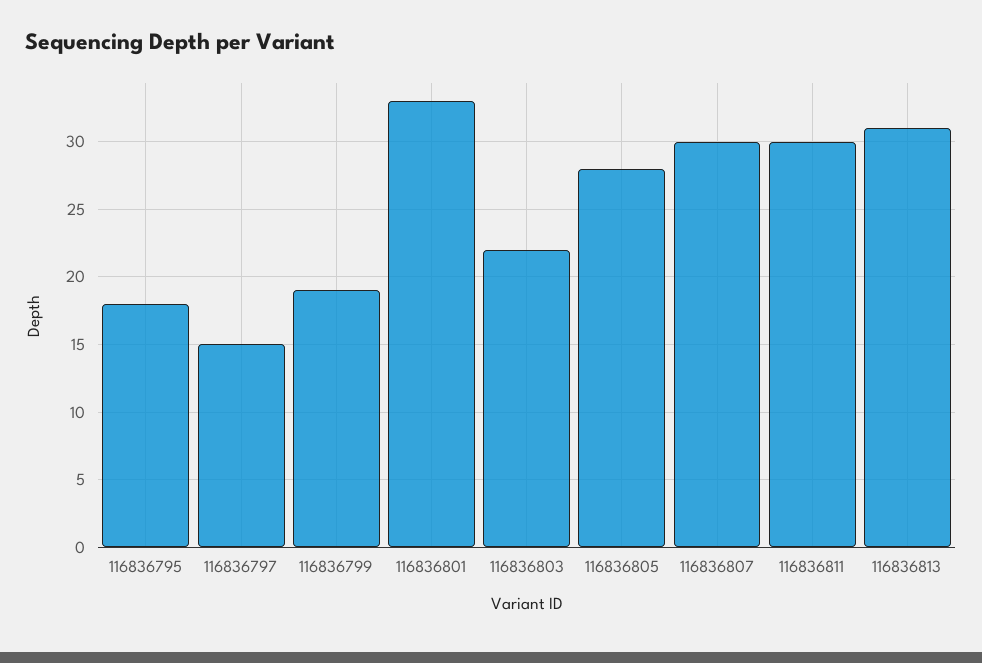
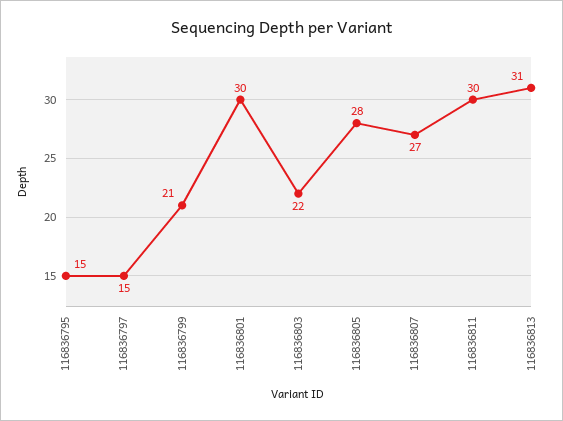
  {
-   "116836795": 18,
+   "116836795": 15,
    "116836797": 15,
-   "116836799": 19,
+   "116836799": 21,
-   "116836801": 33,
+   "116836801": 30,
    "116836803": 22,
    "116836805": 28,
-   "116836807": 30,
+   "116836807": 27,
    "116836811": 30,
    "116836813": 31
  }

